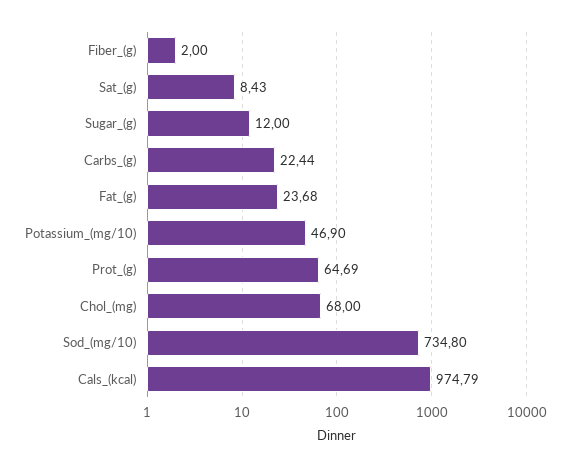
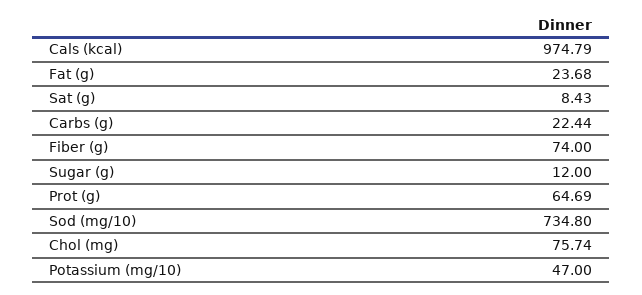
  {
-   "Fiber_(g)": 2,
+   "Fiber_(g)": 74,
    "Sat_(g)": 8.43,
    "Sugar_(g)": 12,
    "Carbs_(g)": 22.44,
    "Fat_(g)": 23.68,
-   "Potassium_(mg/10)": 46.9,
+   "Potassium_(mg/10)": 47,
    "Prot_(g)": 64.69,
-   "Chol_(mg)": 68,
+   "Chol_(mg)": 75.74,
    "Sod_(mg/10)": 734.8,
    "Cals_(kcal)": 974.79
  }

